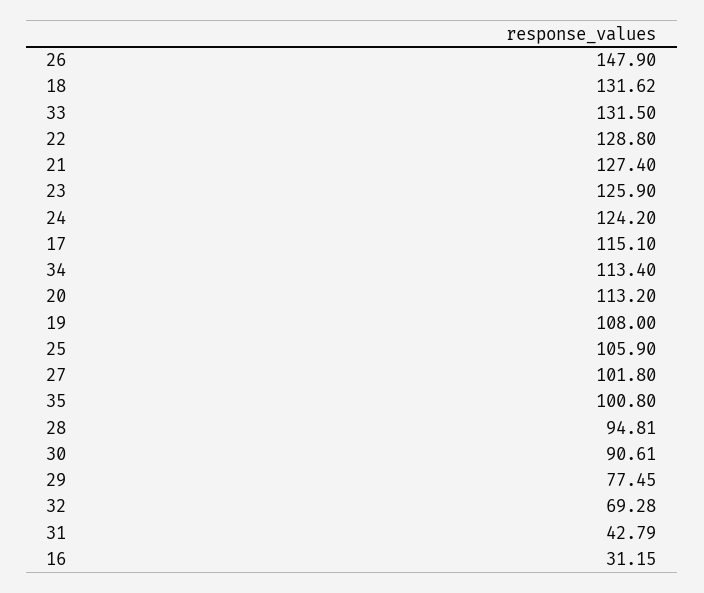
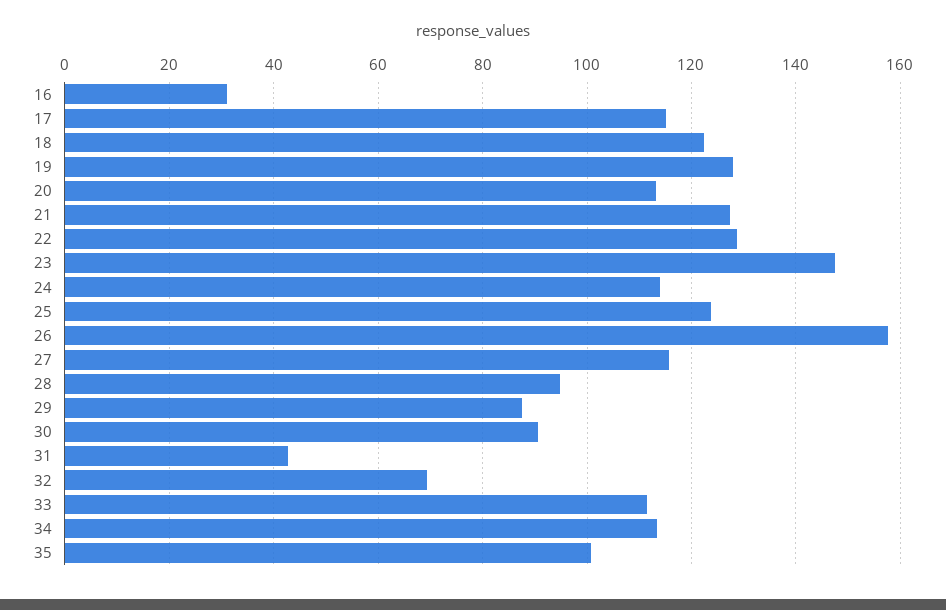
  {
-   "26": 147.9,
+   "26": 158,
-   "18": 131.62,
+   "18": 122,
-   "33": 131.5,
+   "33": 112,
    "22": 128.8,
    "21": 127.4,
-   "23": 125.9,
+   "23": 148,
-   "24": 124.2,
+   "24": 114,
    "17": 115.1,
    "34": 113.4,
    "20": 113.2,
-   "19": 108,
+   "19": 128,
-   "25": 105.9,
+   "25": 124,
-   "27": 101.8,
+   "27": 116,
    "35": 100.8,
    "28": 94.81,
    "30": 90.61,
-   "29": 77.45,
+   "29": 88,
    "32": 69.28,
    "31": 42.79,
    "16": 31.15
  }

